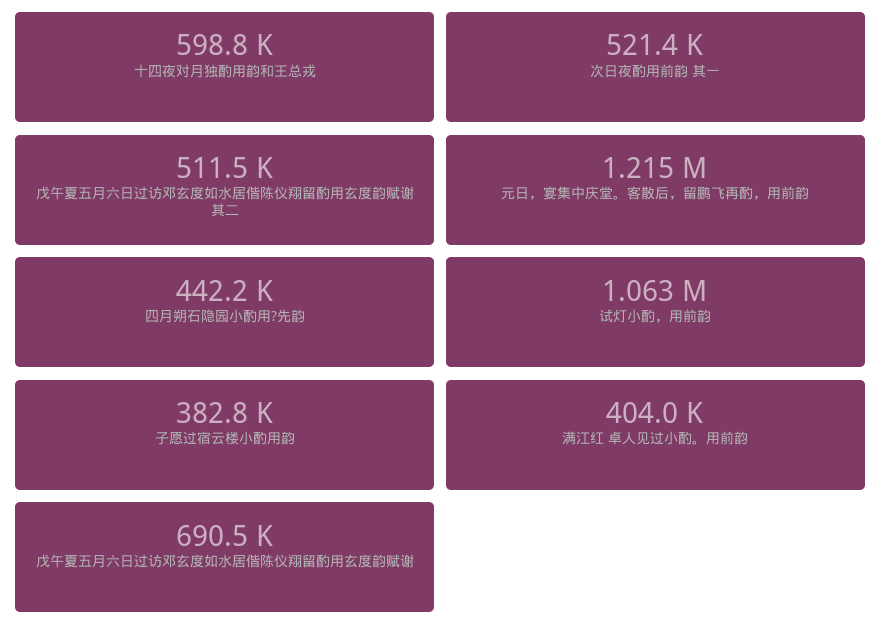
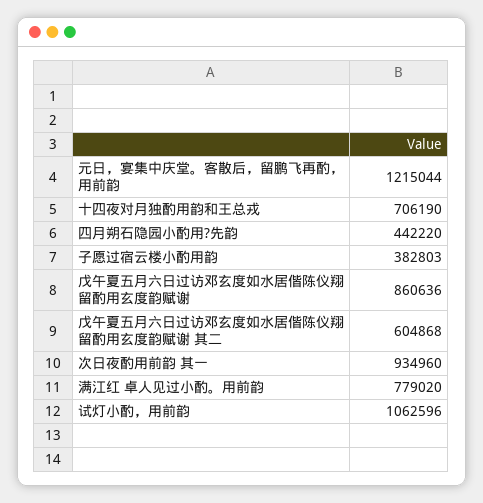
  {
-   "十四夜对月独酌用韵和王总戎": 598800,
+   "十四夜对月独酌用韵和王总戎": 706190,
-   "次日夜酌用前韵 其一": 521400,
+   "次日夜酌用前韵 其一": 934960,
-   "戊午夏五月六日过访邓玄度如水居偕陈仪翔留酌用玄度韵赋谢 其二": 511500,
+   "戊午夏五月六日过访邓玄度如水居偕陈仪翔留酌用玄度韵赋谢 其二": 604868,
    "元日，宴集中庆堂。客散后，留鹏飞再酌，用前韵": 1215044,
    "四月朔石隐园小酌用?先韵": 442220,
    "试灯小酌，用前韵": 1062596,
    "子愿过宿云楼小酌用韵": 382803,
-   "满江红 卓人见过小酌。用前韵": 404000,
+   "满江红 卓人见过小酌。用前韵": 779020,
-   "戊午夏五月六日过访邓玄度如水居偕陈仪翔留酌用玄度韵赋谢": 690500
+   "戊午夏五月六日过访邓玄度如水居偕陈仪翔留酌用玄度韵赋谢": 860636
  }

